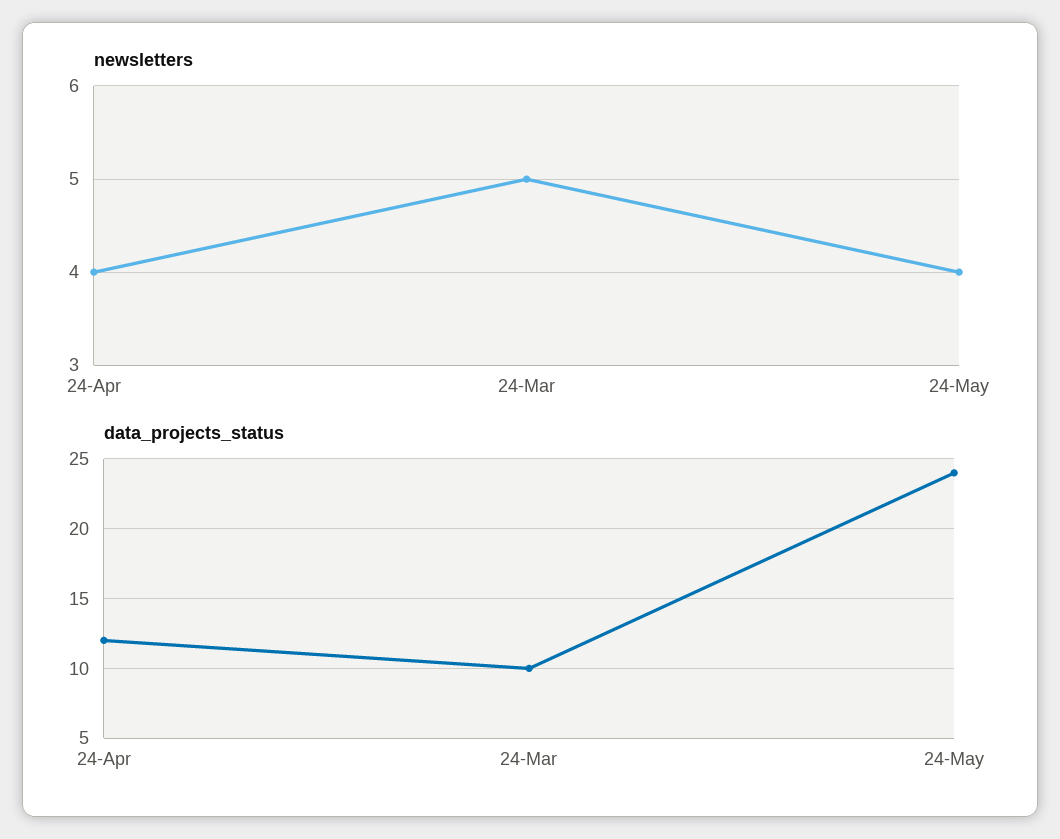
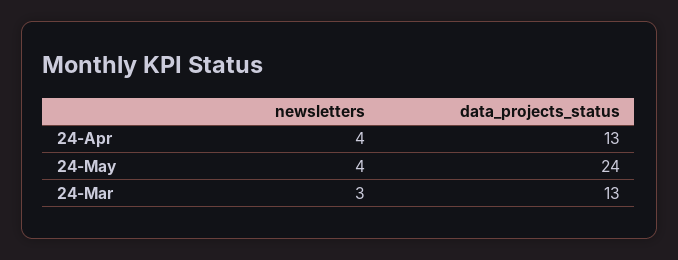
  {
    "newsletters": {
      "24-Apr": 4,
-     "24-Mar": 5,
+     "24-Mar": 3,
      "24-May": 4
    },
    "data_projects_status": {
-     "24-Apr": 12,
+     "24-Apr": 13,
-     "24-Mar": 10,
+     "24-Mar": 13,
      "24-May": 24
    }
  }

